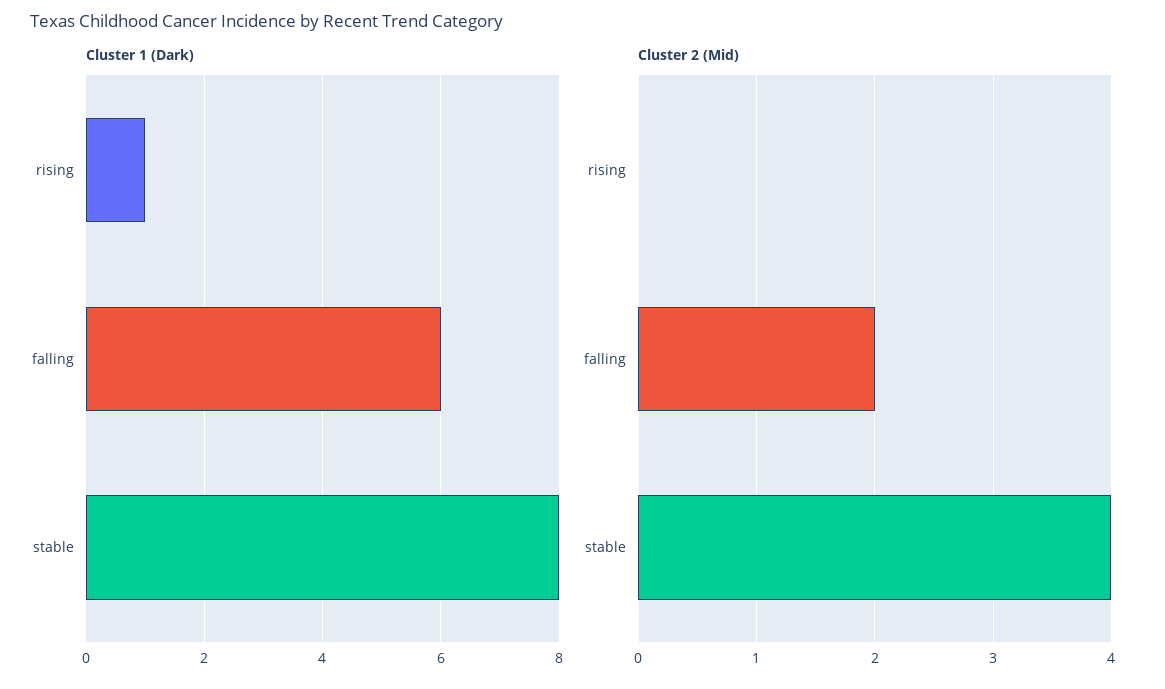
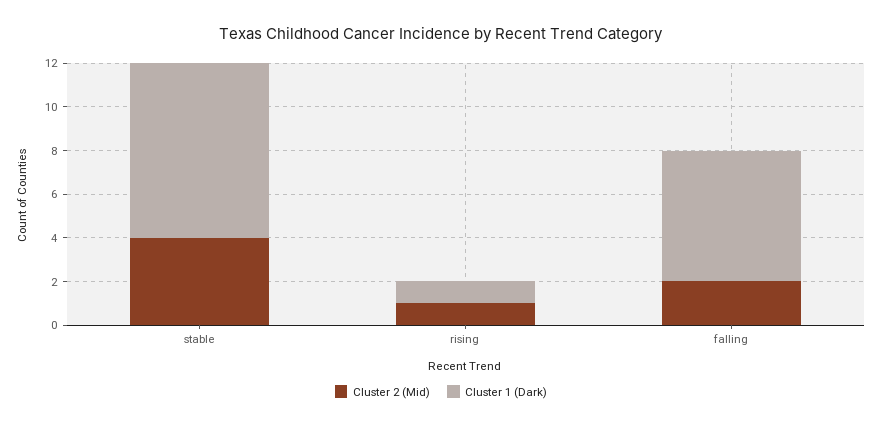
  {
    "Cluster 1 (Dark)": {
      "rising": 1,
      "falling": 6,
      "stable": 8
    },
    "Cluster 2 (Mid)": {
-     "rising": 0,
+     "rising": 1,
      "falling": 2,
      "stable": 4
    }
  }

